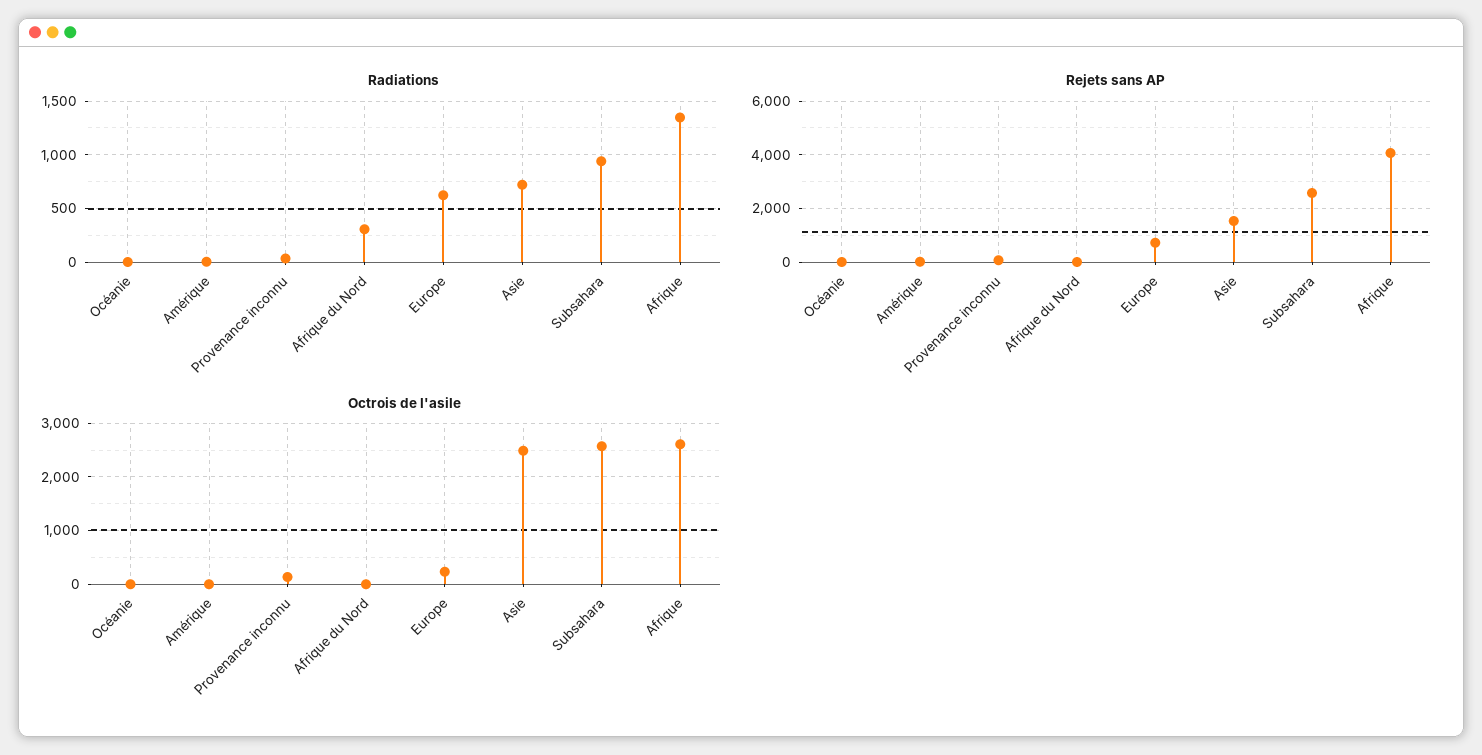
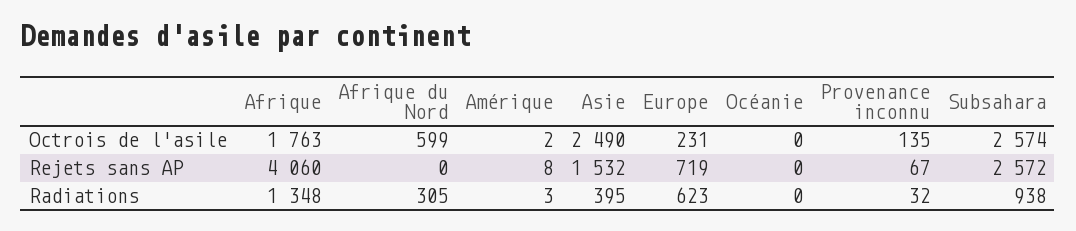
  {
    "Radiations": {
      "Océanie": 0,
      "Amérique": 3,
      "Provenance inconnu": 32,
      "Afrique du Nord": 305,
      "Europe": 623,
-     "Asie": 700,
+     "Asie": 395,
      "Subsahara": 938,
      "Afrique": 1348
    },
    "Rejets sans AP": {
      "Océanie": 0,
      "Amérique": 8,
      "Provenance inconnu": 67,
      "Afrique du Nord": 0,
      "Europe": 719,
      "Asie": 1532,
      "Subsahara": 2572,
      "Afrique": 4060
    },
    "Octrois de l'asile": {
      "Océanie": 0,
      "Amérique": 2,
      "Provenance inconnu": 135,
-     "Afrique du Nord": 0,
+     "Afrique du Nord": 599,
      "Europe": 231,
      "Asie": 2490,
      "Subsahara": 2574,
-     "Afrique": 2600
+     "Afrique": 1763
    }
  }

